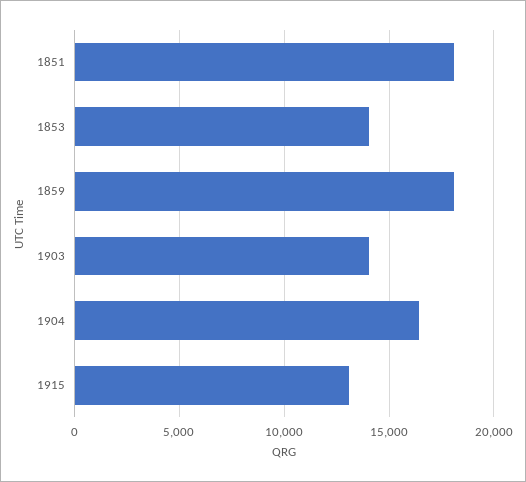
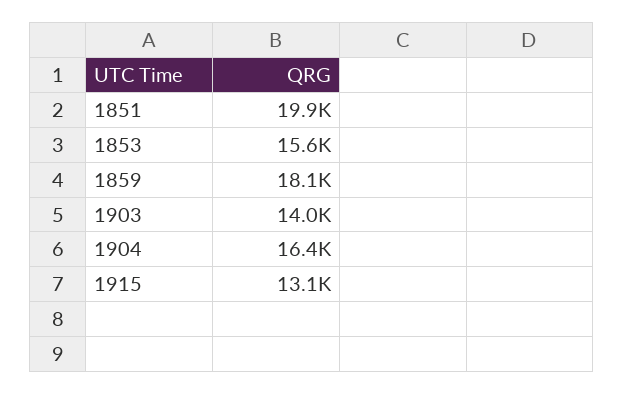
  {
-   "1851": 18000,
+   "1851": 19900,
-   "1853": 14000,
+   "1853": 15600,
    "1859": 18100,
    "1903": 14000,
    "1904": 16400,
    "1915": 13100
  }

